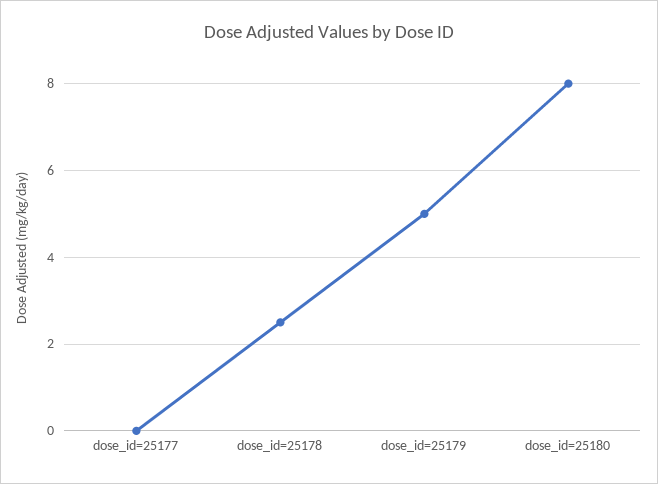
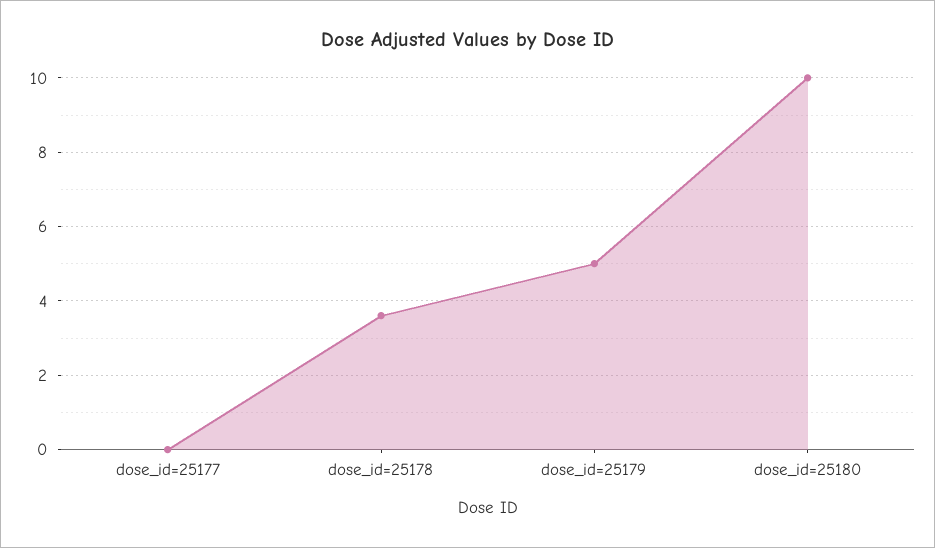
  {
    "dose_id=25177": 0,
-   "dose_id=25178": 2.5,
+   "dose_id=25178": 3.5,
    "dose_id=25179": 5,
-   "dose_id=25180": 8
+   "dose_id=25180": 10
  }

